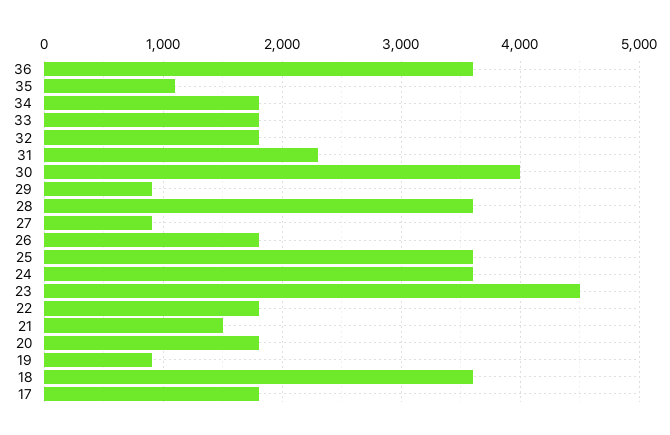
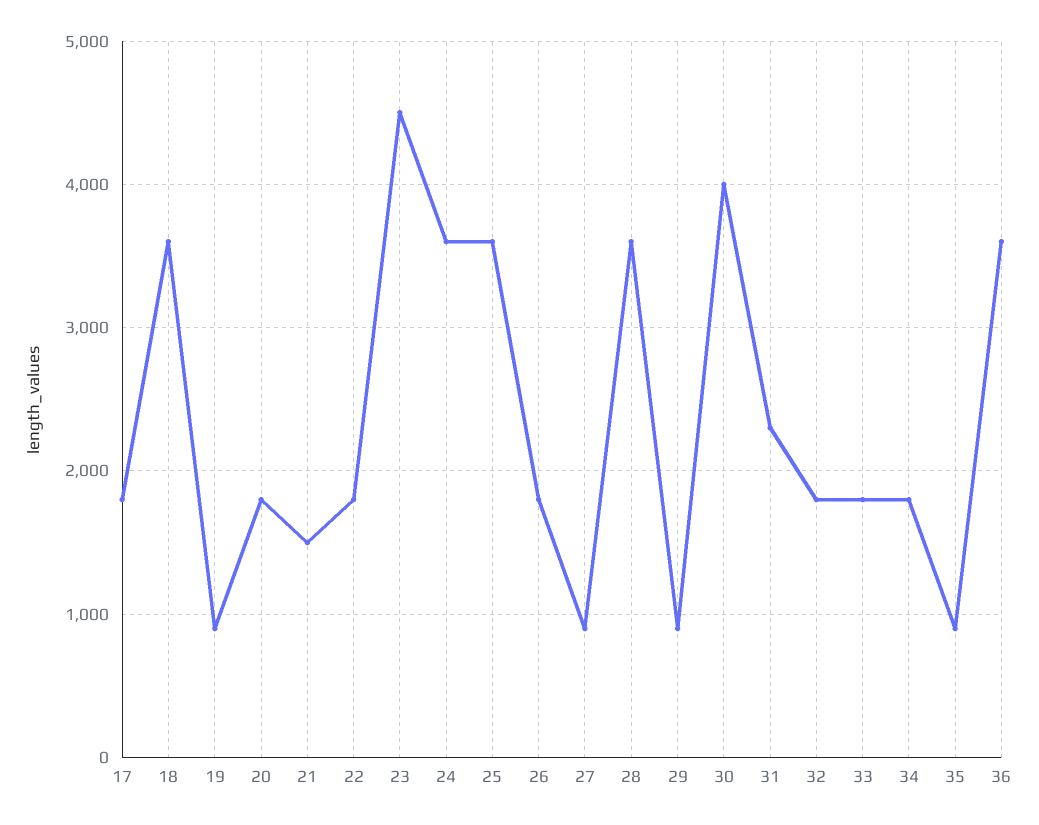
  {
    "36": 3600,
-   "35": 1100,
+   "35": 900,
    "34": 1800,
    "33": 1800,
    "32": 1800,
    "31": 2300,
    "30": 4000,
    "29": 900,
    "28": 3600,
    "27": 900,
    "26": 1800,
    "25": 3600,
    "24": 3600,
    "23": 4500,
    "22": 1800,
    "21": 1500,
    "20": 1800,
    "19": 900,
    "18": 3600,
    "17": 1800
  }

